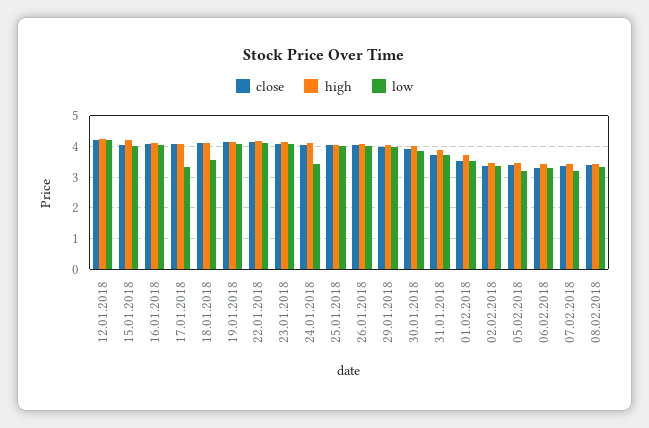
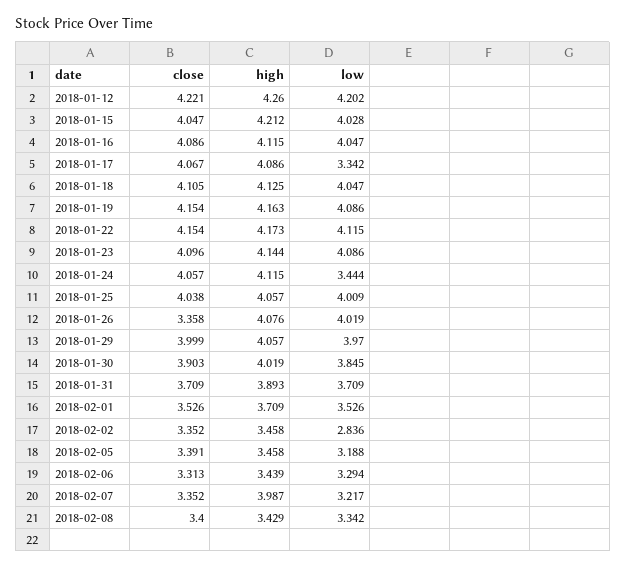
  {
    "close": {
      "12.01.2018": 4.221,
      "15.01.2018": 4.047,
      "16.01.2018": 4.086,
      "17.01.2018": 4.067,
      "18.01.2018": 4.105,
      "19.01.2018": 4.154,
      "22.01.2018": 4.154,
      "23.01.2018": 4.096,
      "24.01.2018": 4.057,
      "25.01.2018": 4.038,
-     "26.01.2018": 4,
+     "26.01.2018": 3.358,
      "29.01.2018": 3.999,
      "30.01.2018": 3.903,
      "31.01.2018": 3.709,
      "01.02.2018": 3.526,
      "02.02.2018": 3.352,
      "05.02.2018": 3.391,
      "06.02.2018": 3.313,
      "07.02.2018": 3.352,
      "08.02.2018": 3.4
    },
    "high": {
      "12.01.2018": 4.26,
      "15.01.2018": 4.212,
      "16.01.2018": 4.115,
      "17.01.2018": 4.086,
      "18.01.2018": 4.125,
      "19.01.2018": 4.163,
      "22.01.2018": 4.173,
      "23.01.2018": 4.144,
      "24.01.2018": 4.115,
      "25.01.2018": 4.057,
      "26.01.2018": 4.076,
      "29.01.2018": 4.057,
      "30.01.2018": 4.019,
      "31.01.2018": 3.893,
      "01.02.2018": 3.709,
      "02.02.2018": 3.458,
      "05.02.2018": 3.458,
      "06.02.2018": 3.439,
-     "07.02.2018": 3.4,
+     "07.02.2018": 3.987,
      "08.02.2018": 3.429
    },
    "low": {
      "12.01.2018": 4.202,
      "15.01.2018": 4.028,
      "16.01.2018": 4.047,
      "17.01.2018": 3.342,
-     "18.01.2018": 3.6,
+     "18.01.2018": 4.047,
      "19.01.2018": 4.086,
      "22.01.2018": 4.115,
      "23.01.2018": 4.086,
      "24.01.2018": 3.444,
      "25.01.2018": 4.009,
      "26.01.2018": 4.019,
      "29.01.2018": 3.97,
      "30.01.2018": 3.845,
      "31.01.2018": 3.709,
      "01.02.2018": 3.526,
-     "02.02.2018": 3.4,
+     "02.02.2018": 2.836,
      "05.02.2018": 3.188,
      "06.02.2018": 3.294,
      "07.02.2018": 3.217,
      "08.02.2018": 3.342
    }
  }

